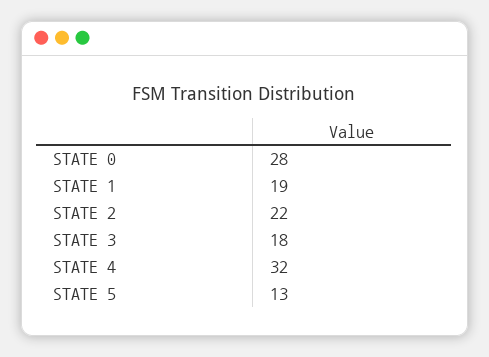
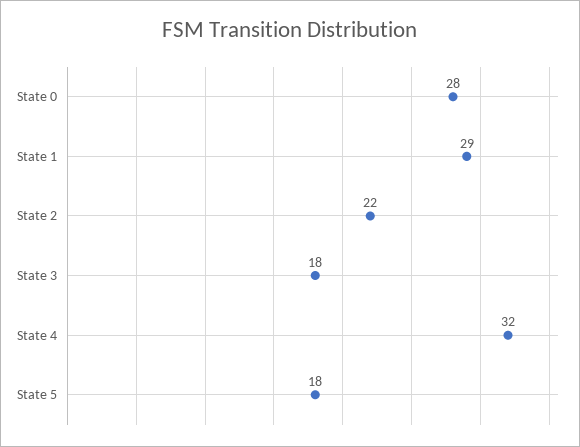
  {
    "STATE 0": 28,
-   "STATE 1": 19,
+   "STATE 1": 29,
    "STATE 2": 22,
    "STATE 3": 18,
    "STATE 4": 32,
-   "STATE 5": 13
+   "STATE 5": 18
  }

